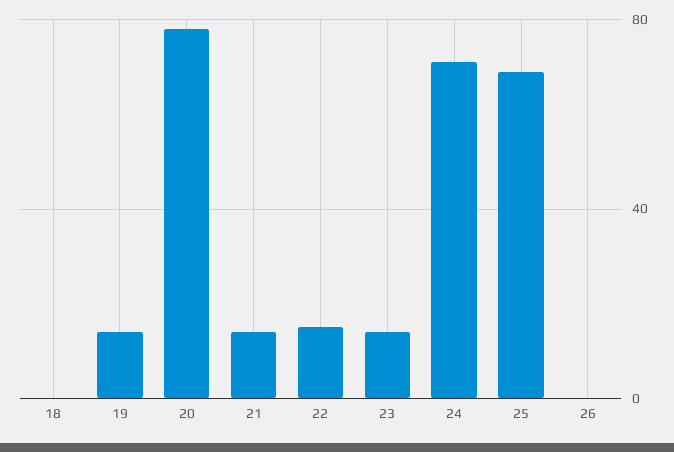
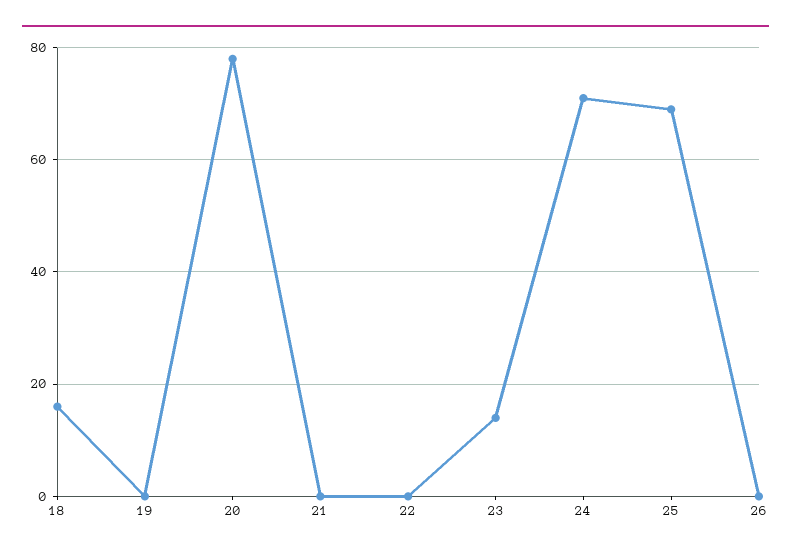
  {
-   "18": 0,
+   "18": 15,
-   "19": 15,
+   "19": 0,
    "20": 80,
-   "21": 15,
+   "21": 0,
-   "22": 15,
+   "22": 0,
    "23": 15,
    "24": 70,
    "25": 70,
    "26": 0
  }

